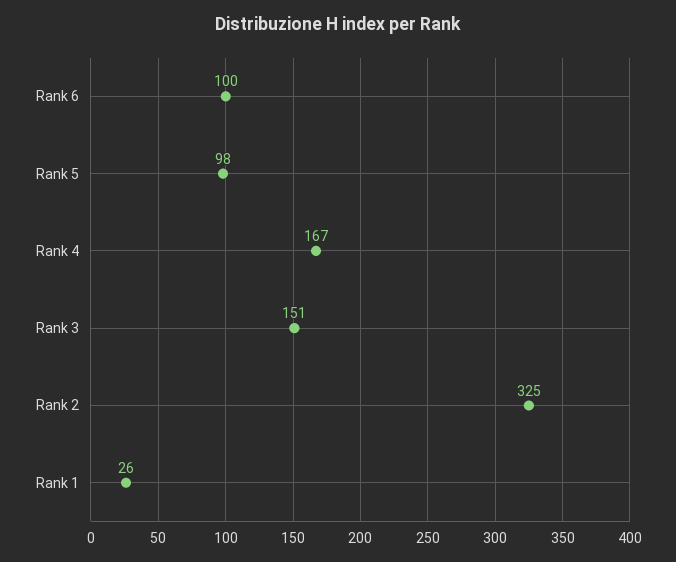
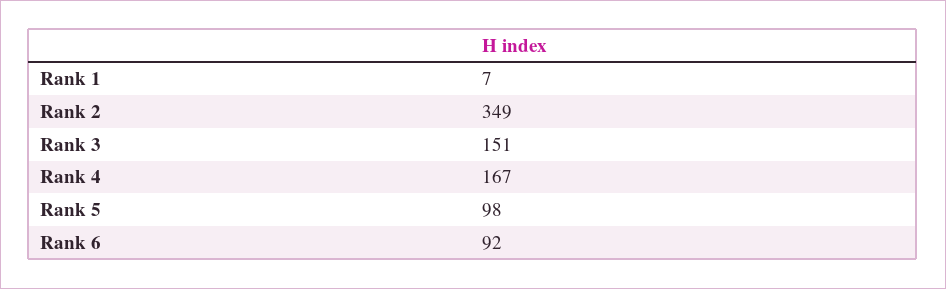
  {
-   "Rank 6": 100,
+   "Rank 6": 92,
    "Rank 5": 98,
    "Rank 4": 167,
    "Rank 3": 151,
-   "Rank 2": 325,
+   "Rank 2": 349,
-   "Rank 1": 26
+   "Rank 1": 7
  }

